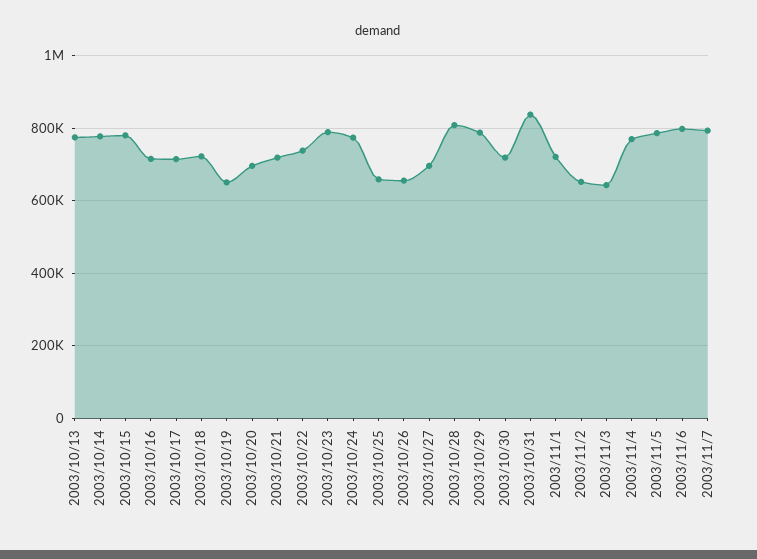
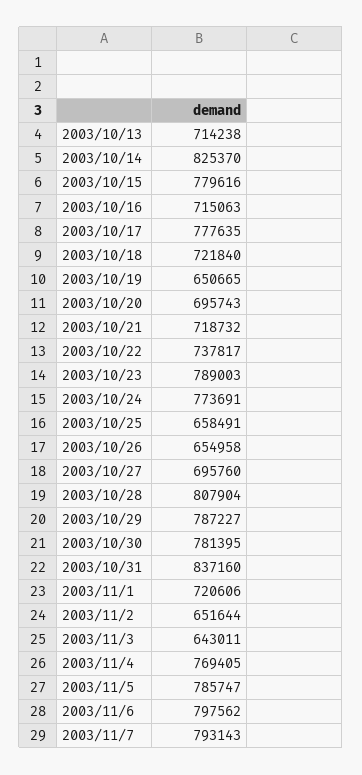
  {
-   "2003/10/13": 780000,
+   "2003/10/13": 714238,
-   "2003/10/14": 780000,
+   "2003/10/14": 825370,
    "2003/10/15": 779616,
    "2003/10/16": 715063,
-   "2003/10/17": 720000,
+   "2003/10/17": 777635,
    "2003/10/18": 721840,
    "2003/10/19": 650665,
    "2003/10/20": 695743,
    "2003/10/21": 718732,
    "2003/10/22": 737817,
    "2003/10/23": 789003,
    "2003/10/24": 773691,
    "2003/10/25": 658491,
    "2003/10/26": 654958,
    "2003/10/27": 695760,
    "2003/10/28": 807904,
    "2003/10/29": 787227,
-   "2003/10/30": 720000,
+   "2003/10/30": 781395,
    "2003/10/31": 837160,
    "2003/11/1": 720606,
    "2003/11/2": 651644,
    "2003/11/3": 643011,
    "2003/11/4": 769405,
    "2003/11/5": 785747,
    "2003/11/6": 797562,
    "2003/11/7": 793143
  }

